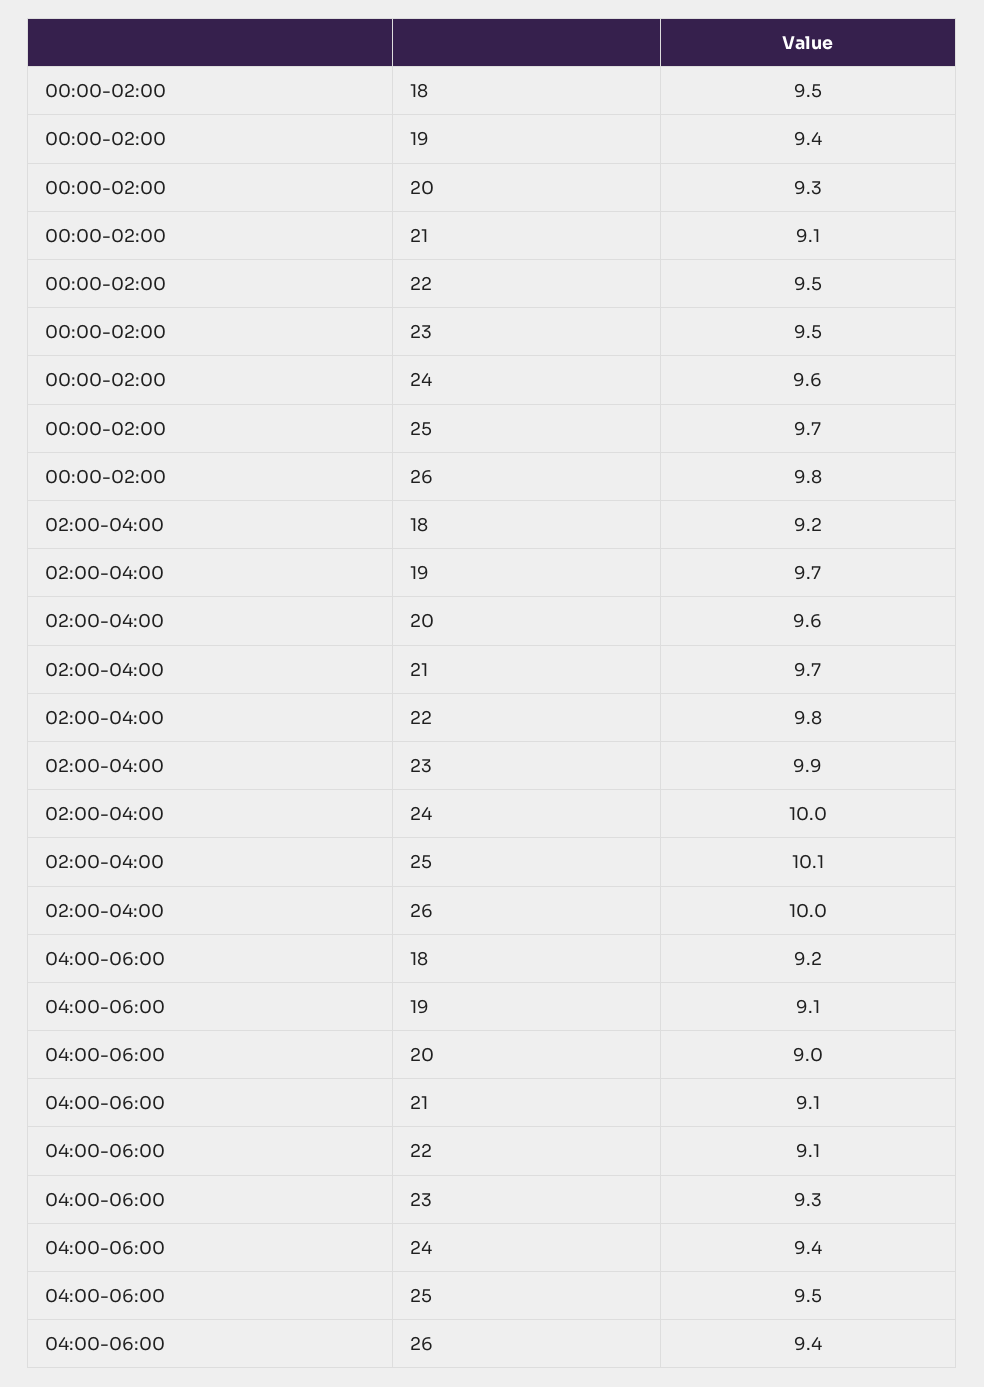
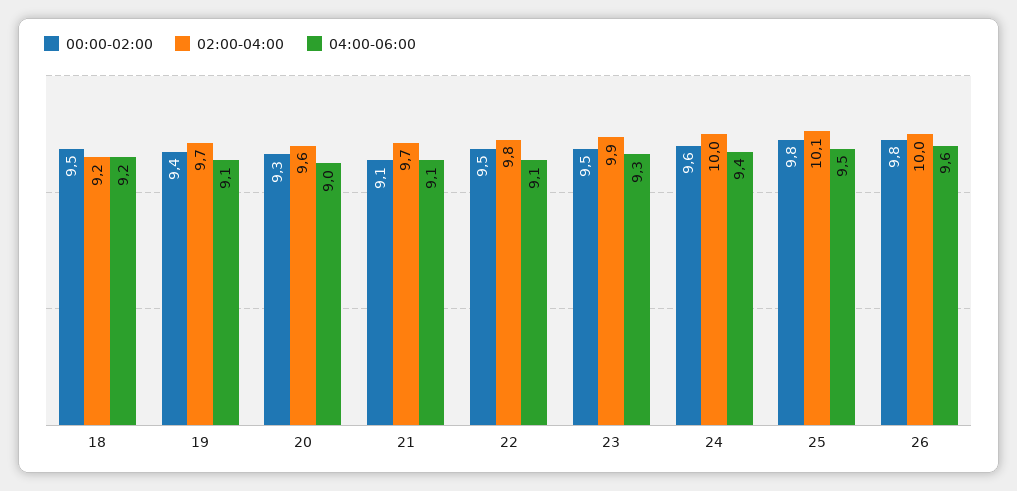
  {
    "00:00-02:00": {
      "18": 9.5,
      "19": 9.4,
      "20": 9.3,
      "21": 9.1,
      "22": 9.5,
      "23": 9.5,
      "24": 9.6,
-     "25": 9.7,
+     "25": 9.8,
      "26": 9.8
    },
    "02:00-04:00": {
      "18": 9.2,
      "19": 9.7,
      "20": 9.6,
      "21": 9.7,
      "22": 9.8,
      "23": 9.9,
      "24": 10,
      "25": 10.1,
      "26": 10
    },
    "04:00-06:00": {
      "18": 9.2,
      "19": 9.1,
      "20": 9,
      "21": 9.1,
      "22": 9.1,
      "23": 9.3,
      "24": 9.4,
      "25": 9.5,
-     "26": 9.4
+     "26": 9.6
    }
  }

